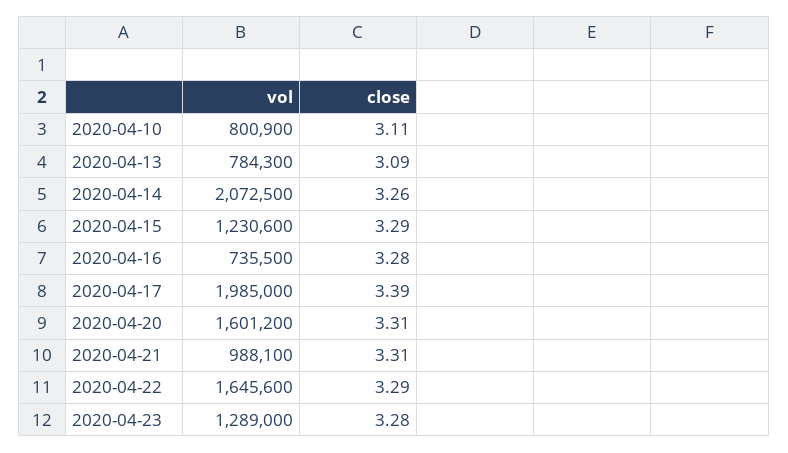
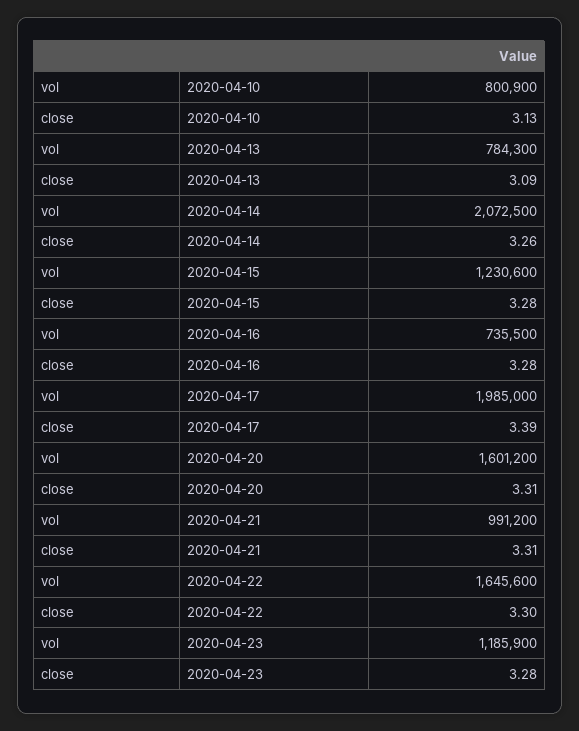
  {
    "vol": {
      "2020-04-10": 800900,
      "2020-04-13": 784300,
      "2020-04-14": 2072500,
      "2020-04-15": 1230600,
      "2020-04-16": 735500,
      "2020-04-17": 1985000,
      "2020-04-20": 1601200,
-     "2020-04-21": 988100,
+     "2020-04-21": 991200,
      "2020-04-22": 1645600,
-     "2020-04-23": 1289000
+     "2020-04-23": 1185900
    },
    "close": {
-     "2020-04-10": 3.11,
+     "2020-04-10": 3.13,
      "2020-04-13": 3.09,
      "2020-04-14": 3.26,
-     "2020-04-15": 3.29,
+     "2020-04-15": 3.28,
      "2020-04-16": 3.28,
      "2020-04-17": 3.39,
      "2020-04-20": 3.31,
      "2020-04-21": 3.31,
-     "2020-04-22": 3.29,
+     "2020-04-22": 3.3,
      "2020-04-23": 3.28
    }
  }

